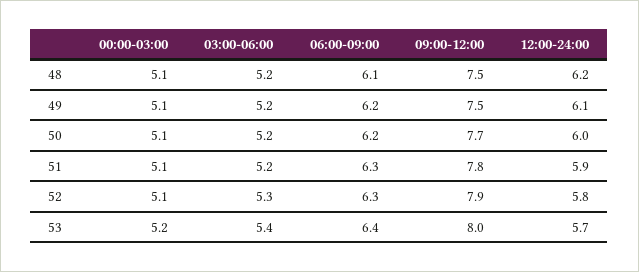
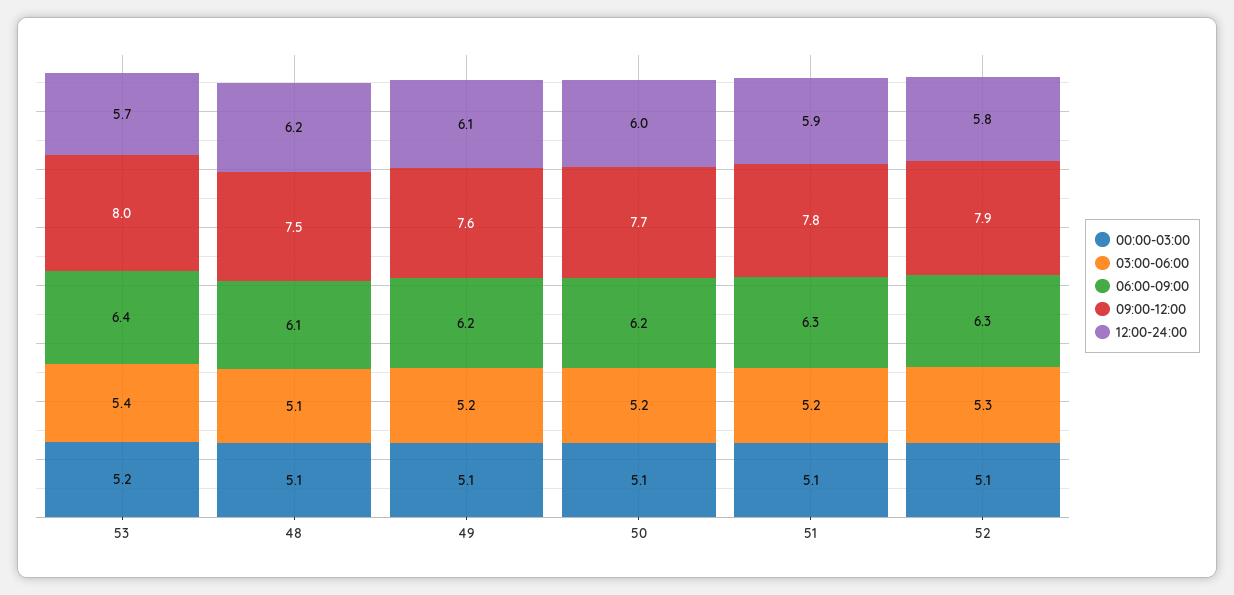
  {
    "00:00-03:00": {
      "48": 5.1,
      "49": 5.1,
      "50": 5.1,
      "51": 5.1,
      "52": 5.1,
      "53": 5.2
    },
    "03:00-06:00": {
-     "48": 5.2,
+     "48": 5.1,
      "49": 5.2,
      "50": 5.2,
      "51": 5.2,
      "52": 5.3,
      "53": 5.4
    },
    "06:00-09:00": {
      "48": 6.1,
      "49": 6.2,
      "50": 6.2,
      "51": 6.3,
      "52": 6.3,
      "53": 6.4
    },
    "09:00-12:00": {
      "48": 7.5,
-     "49": 7.5,
+     "49": 7.6,
      "50": 7.7,
      "51": 7.8,
      "52": 7.9,
      "53": 8
    },
    "12:00-24:00": {
      "48": 6.2,
      "49": 6.1,
      "50": 6,
      "51": 5.9,
      "52": 5.8,
      "53": 5.7
    }
  }

